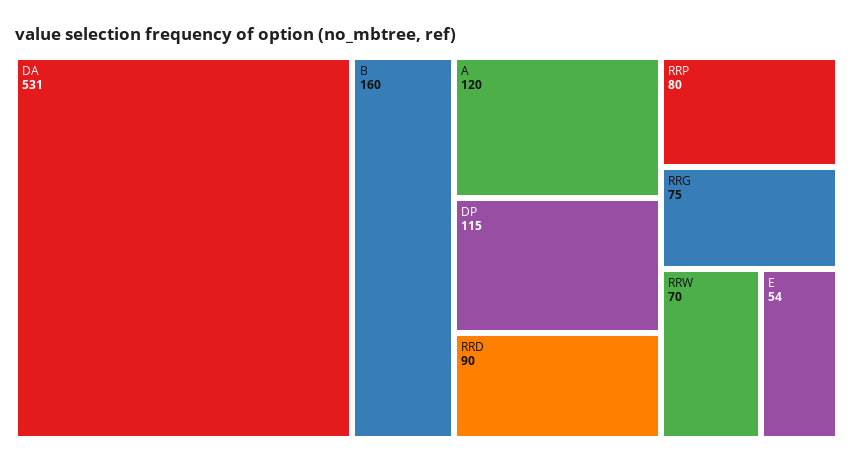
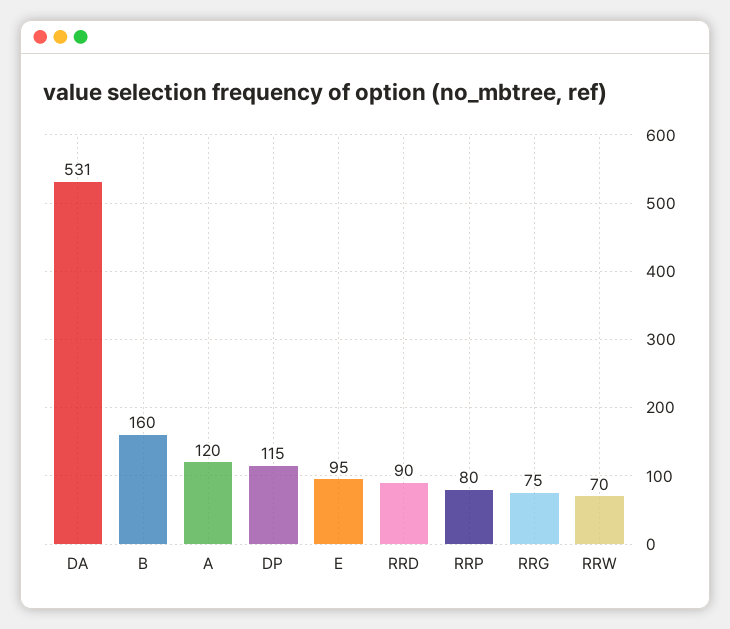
  {
    "DA": 531,
    "B": 160,
    "A": 120,
    "DP": 115,
    "RRD": 90,
    "RRP": 80,
    "RRG": 75,
    "RRW": 70,
-   "E": 54
+   "E": 95
  }

